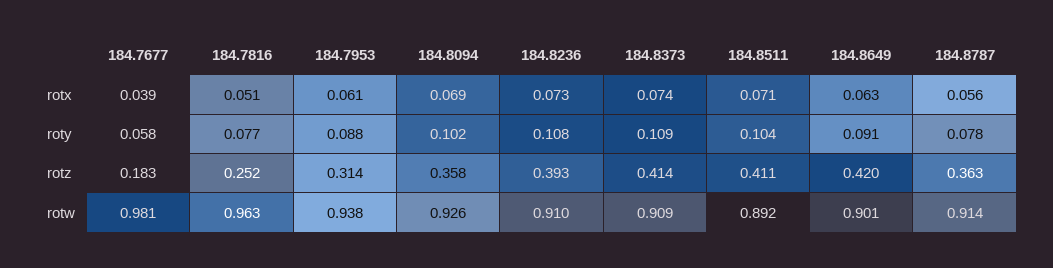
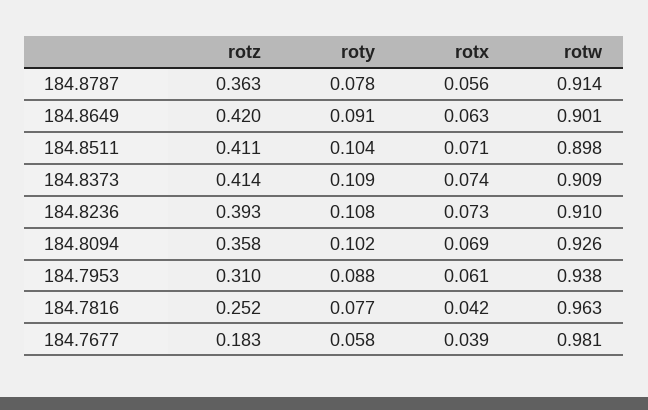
  {
    "184.7677": {
      "rotx": 0.039,
      "roty": 0.058,
      "rotz": 0.183,
      "rotw": 0.981
    },
    "184.7816": {
-     "rotx": 0.051,
+     "rotx": 0.042,
      "roty": 0.077,
      "rotz": 0.252,
      "rotw": 0.963
    },
    "184.7953": {
      "rotx": 0.061,
      "roty": 0.088,
-     "rotz": 0.314,
+     "rotz": 0.31,
      "rotw": 0.938
    },
    "184.8094": {
      "rotx": 0.069,
      "roty": 0.102,
      "rotz": 0.358,
      "rotw": 0.926
    },
    "184.8236": {
      "rotx": 0.073,
      "roty": 0.108,
      "rotz": 0.393,
      "rotw": 0.91
    },
    "184.8373": {
      "rotx": 0.074,
      "roty": 0.109,
      "rotz": 0.414,
      "rotw": 0.909
    },
    "184.8511": {
      "rotx": 0.071,
      "roty": 0.104,
      "rotz": 0.411,
-     "rotw": 0.892
+     "rotw": 0.898
    },
    "184.8649": {
      "rotx": 0.063,
      "roty": 0.091,
      "rotz": 0.42,
      "rotw": 0.901
    },
    "184.8787": {
      "rotx": 0.056,
      "roty": 0.078,
      "rotz": 0.363,
      "rotw": 0.914
    }
  }

